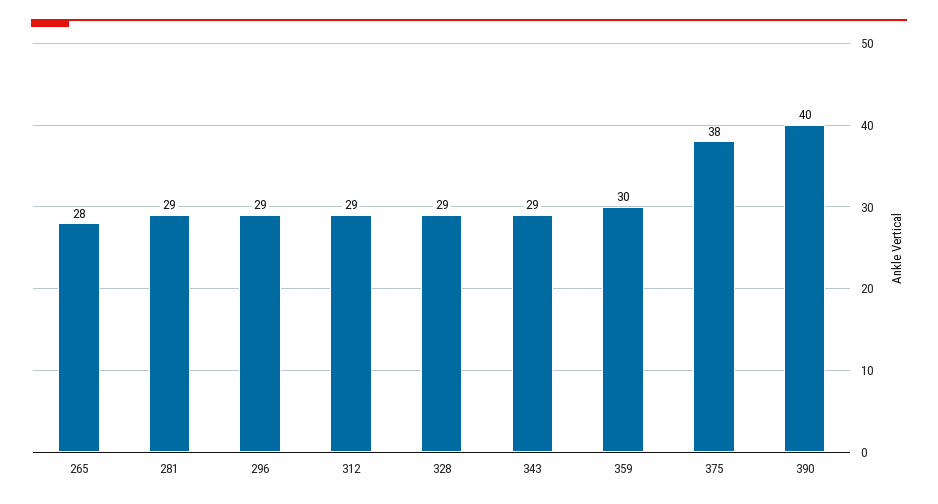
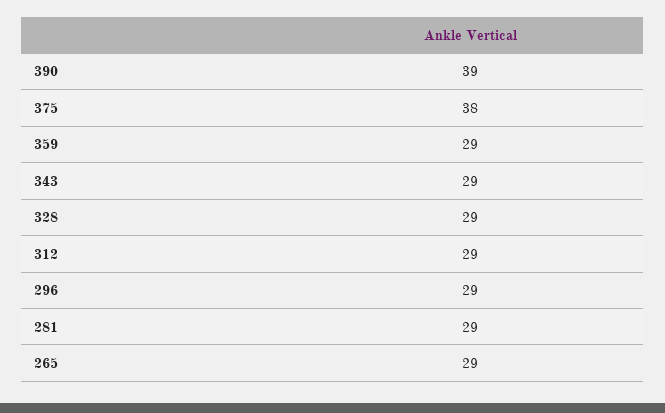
  {
-   "265": 28,
+   "265": 29,
    "281": 29,
    "296": 29,
    "312": 29,
    "328": 29,
    "343": 29,
-   "359": 30,
+   "359": 29,
    "375": 38,
-   "390": 40
+   "390": 39
  }

